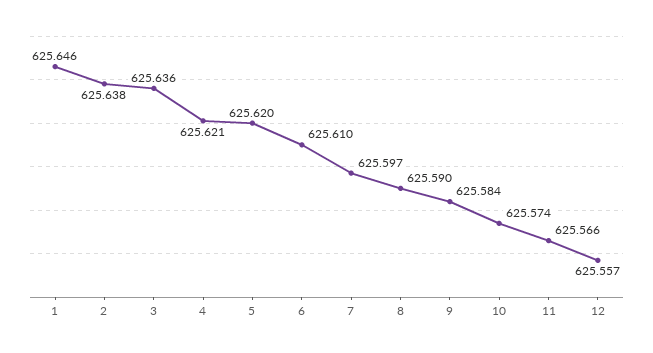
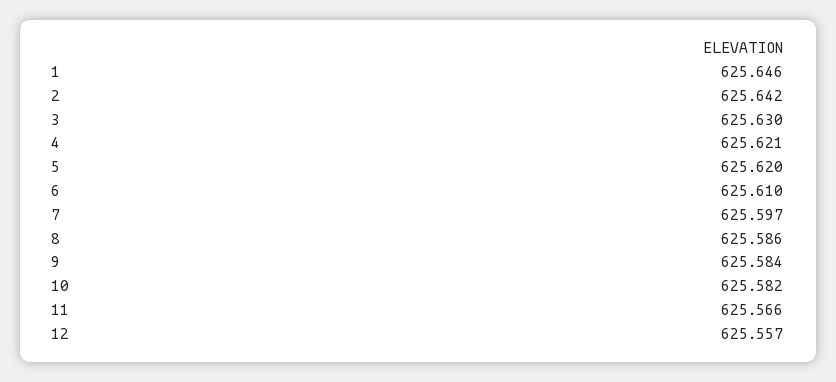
  {
    "1": 625.646,
-   "2": 625.638,
+   "2": 625.642,
-   "3": 625.636,
+   "3": 625.63,
    "4": 625.621,
    "5": 625.62,
    "6": 625.61,
    "7": 625.597,
-   "8": 625.59,
+   "8": 625.586,
    "9": 625.584,
-   "10": 625.574,
+   "10": 625.582,
    "11": 625.566,
    "12": 625.557
  }

